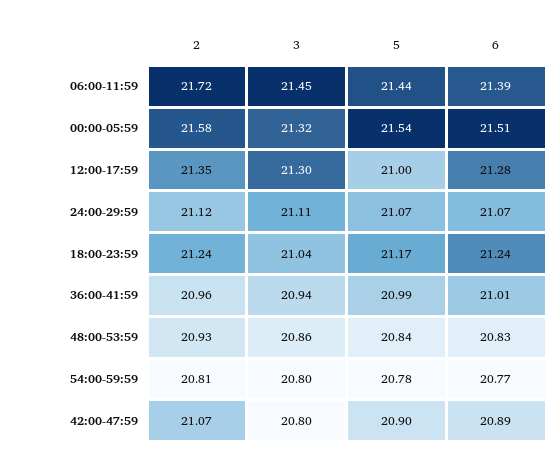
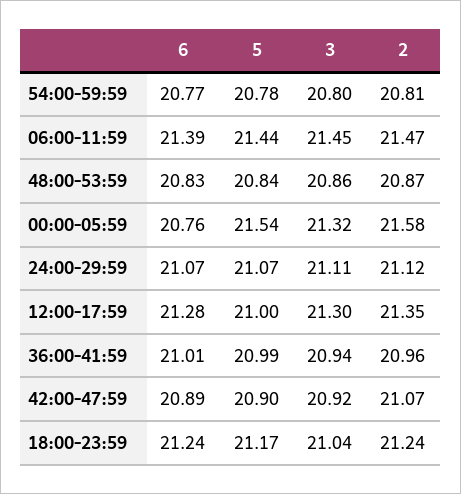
  {
    "2": {
-     "06:00-11:59": 21.72,
+     "06:00-11:59": 21.47,
      "00:00-05:59": 21.58,
      "12:00-17:59": 21.35,
      "24:00-29:59": 21.12,
      "18:00-23:59": 21.24,
      "36:00-41:59": 20.96,
-     "48:00-53:59": 20.93,
+     "48:00-53:59": 20.87,
      "54:00-59:59": 20.81,
      "42:00-47:59": 21.07
    },
    "3": {
      "06:00-11:59": 21.45,
      "00:00-05:59": 21.32,
      "12:00-17:59": 21.3,
      "24:00-29:59": 21.11,
      "18:00-23:59": 21.04,
      "36:00-41:59": 20.94,
      "48:00-53:59": 20.86,
      "54:00-59:59": 20.8,
-     "42:00-47:59": 20.8
+     "42:00-47:59": 20.92
    },
    "5": {
      "06:00-11:59": 21.44,
      "00:00-05:59": 21.54,
      "12:00-17:59": 21,
      "24:00-29:59": 21.07,
      "18:00-23:59": 21.17,
      "36:00-41:59": 20.99,
      "48:00-53:59": 20.84,
      "54:00-59:59": 20.78,
      "42:00-47:59": 20.9
    },
    "6": {
      "06:00-11:59": 21.39,
-     "00:00-05:59": 21.51,
+     "00:00-05:59": 20.76,
      "12:00-17:59": 21.28,
      "24:00-29:59": 21.07,
      "18:00-23:59": 21.24,
      "36:00-41:59": 21.01,
      "48:00-53:59": 20.83,
      "54:00-59:59": 20.77,
      "42:00-47:59": 20.89
    }
  }

